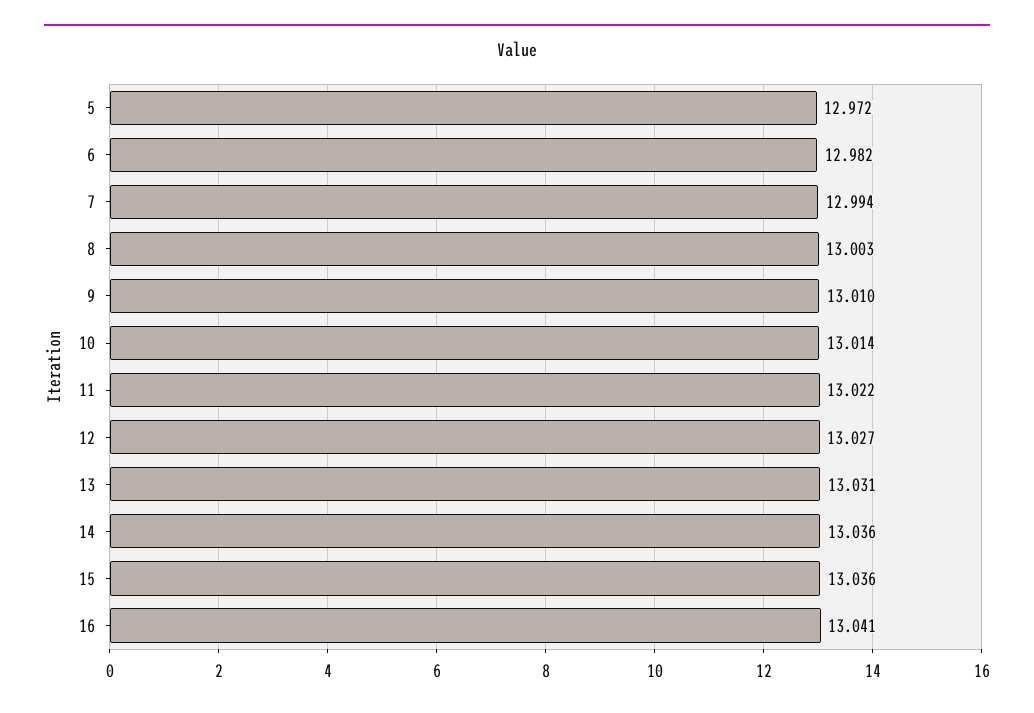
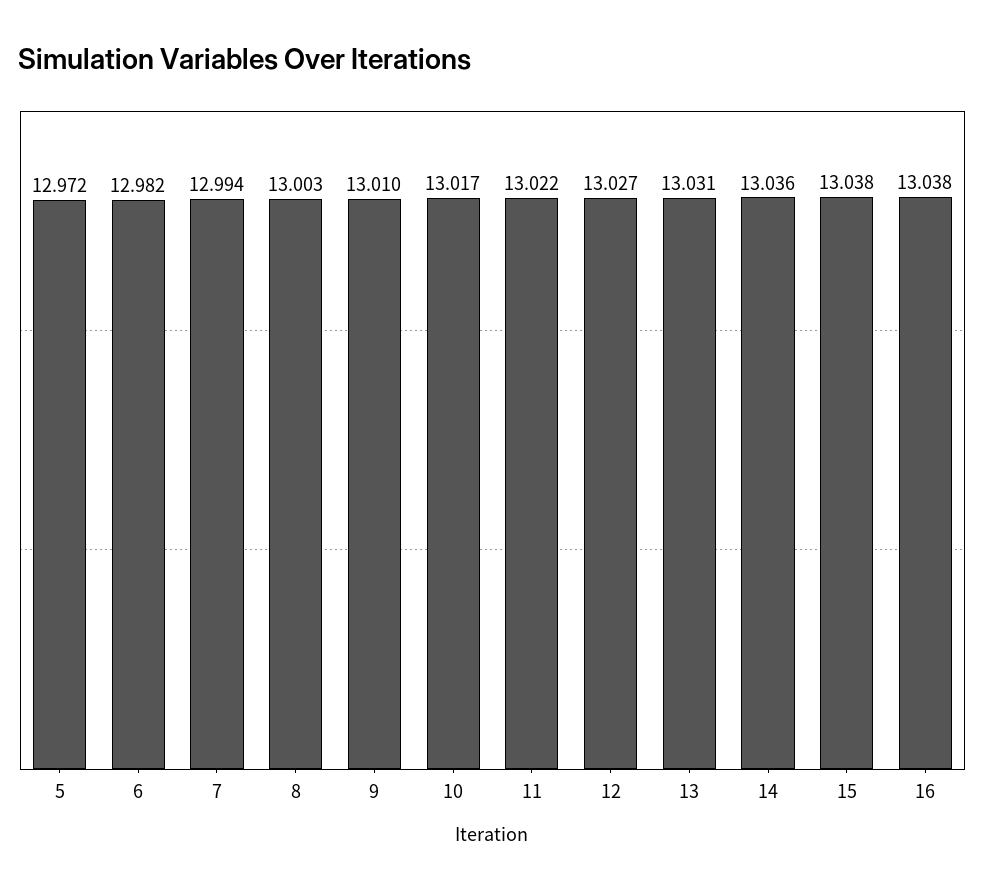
  {
    "5": 12.972,
    "6": 12.982,
    "7": 12.994,
    "8": 13.003,
    "9": 13.01,
-   "10": 13.014,
+   "10": 13.017,
    "11": 13.022,
    "12": 13.027,
    "13": 13.031,
    "14": 13.036,
-   "15": 13.036,
+   "15": 13.038,
-   "16": 13.041
+   "16": 13.038
  }

